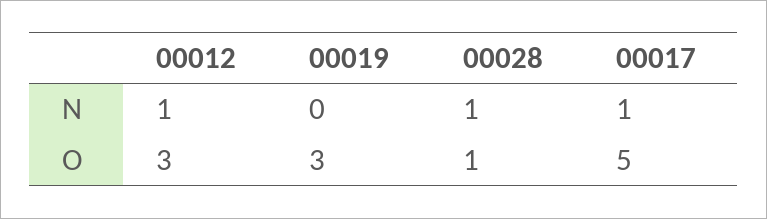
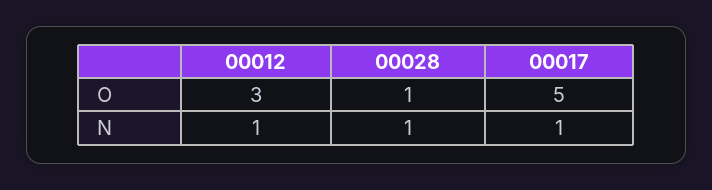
  {
    "00012": {
      "N": 1,
      "O": 3
    },
-   "00019": {
-     "N": 0,
-     "O": 3
-   },
    "00028": {
      "N": 1,
      "O": 1
    },
    "00017": {
      "N": 1,
      "O": 5
    }
  }

